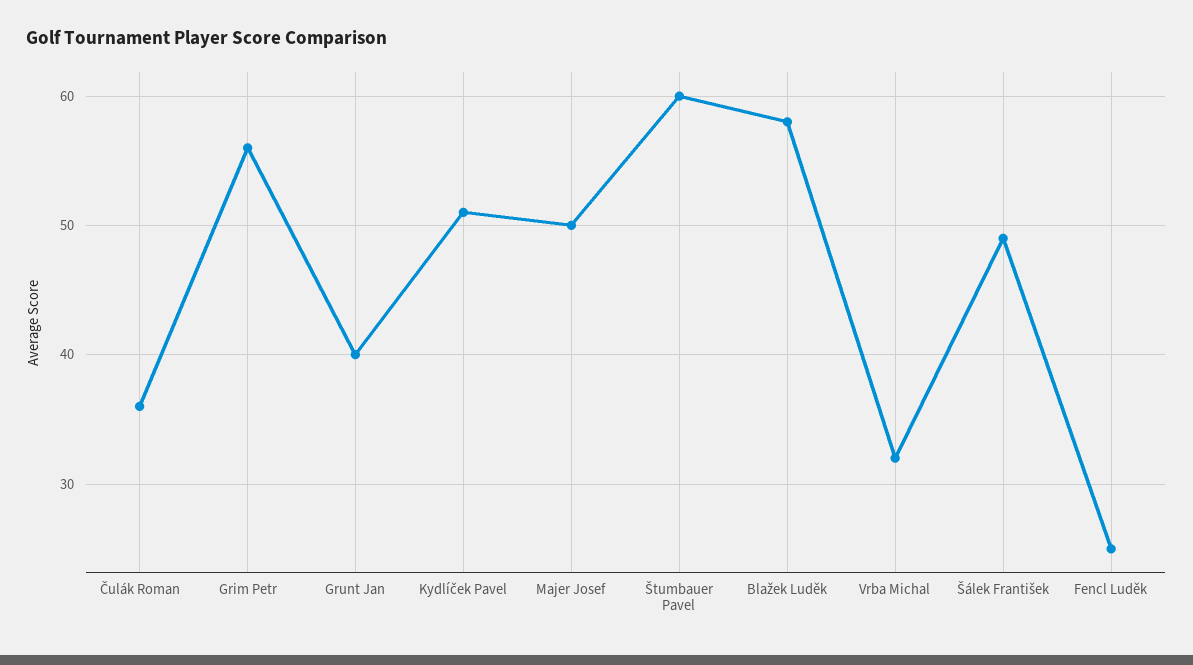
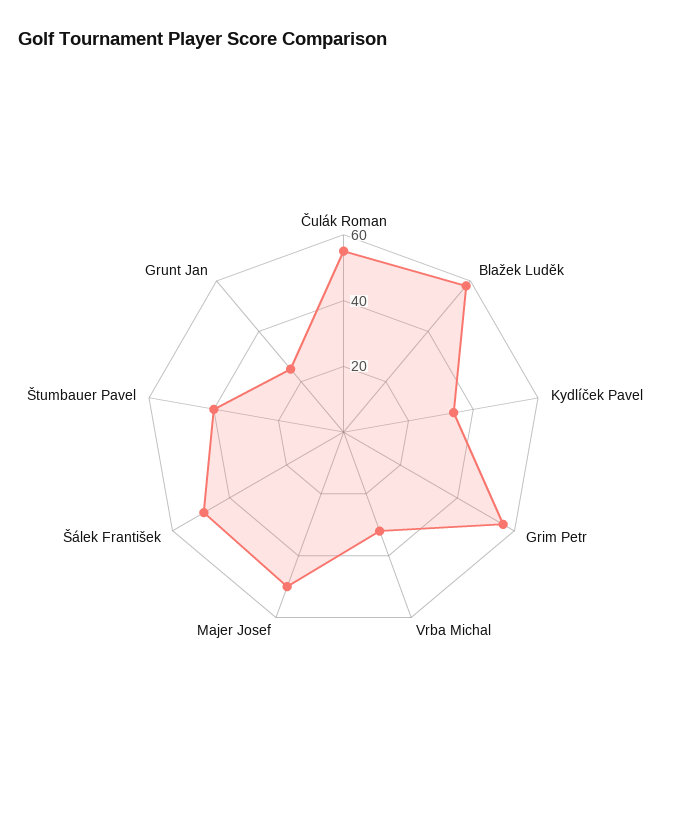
  {
-   "Čulák Roman": 36,
+   "Čulák Roman": 55,
    "Grim Petr": 56,
-   "Grunt Jan": 40,
+   "Grunt Jan": 25,
-   "Kydlíček Pavel": 51,
+   "Kydlíček Pavel": 35,
    "Majer Josef": 50,
-   "Štumbauer Pavel": 60,
+   "Štumbauer Pavel": 40,
    "Blažek Luděk": 58,
    "Vrba Michal": 32,
-   "Šálek František": 49,
+   "Šálek František": 49
-   "Fencl Luděk": 25
  }

